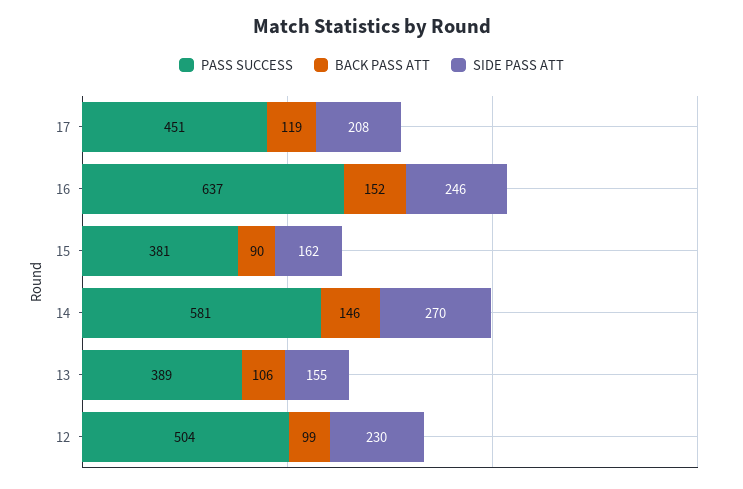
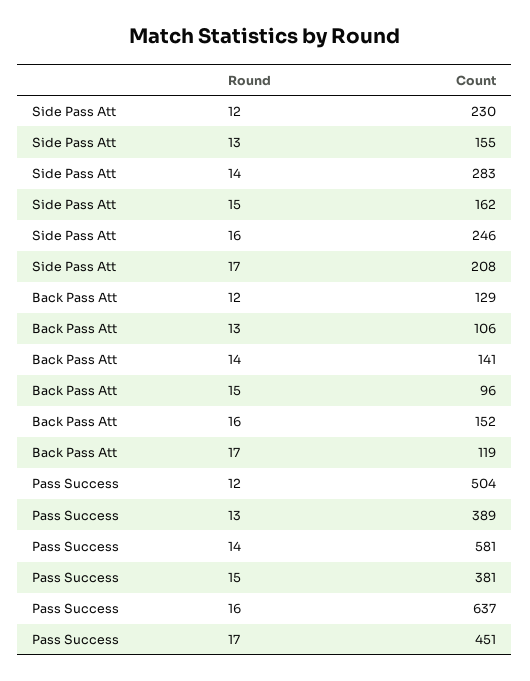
  {
    "PASS SUCCESS": {
      "17": 451,
      "16": 637,
      "15": 381,
      "14": 581,
      "13": 389,
      "12": 504
    },
    "BACK PASS ATT": {
      "17": 119,
      "16": 152,
-     "15": 90,
+     "15": 96,
-     "14": 146,
+     "14": 141,
      "13": 106,
-     "12": 99
+     "12": 129
    },
    "SIDE PASS ATT": {
      "17": 208,
      "16": 246,
      "15": 162,
-     "14": 270,
+     "14": 283,
      "13": 155,
      "12": 230
    }
  }

